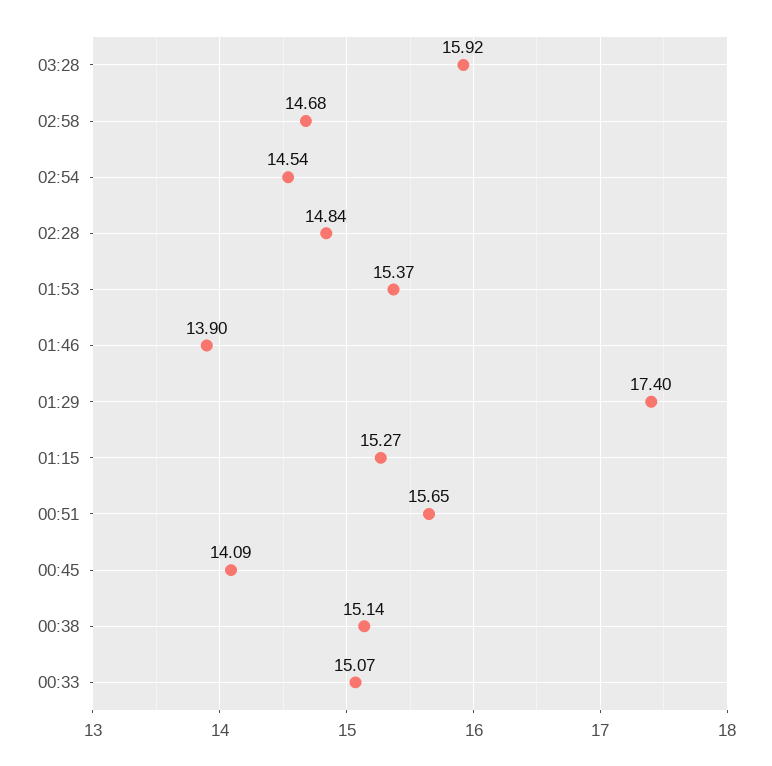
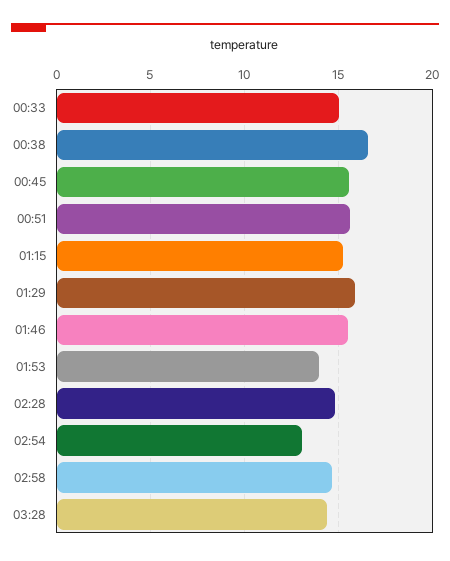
  {
-   "03:28": 15.92,
+   "03:28": 14.5,
    "02:58": 14.68,
-   "02:54": 14.54,
+   "02:54": 13,
    "02:28": 14.84,
-   "01:53": 15.37,
+   "01:53": 14,
-   "01:46": 13.9,
+   "01:46": 15.5,
-   "01:29": 17.4,
+   "01:29": 16,
    "01:15": 15.27,
    "00:51": 15.65,
-   "00:45": 14.09,
+   "00:45": 15.5,
-   "00:38": 15.14,
+   "00:38": 16.5,
    "00:33": 15.07
  }

